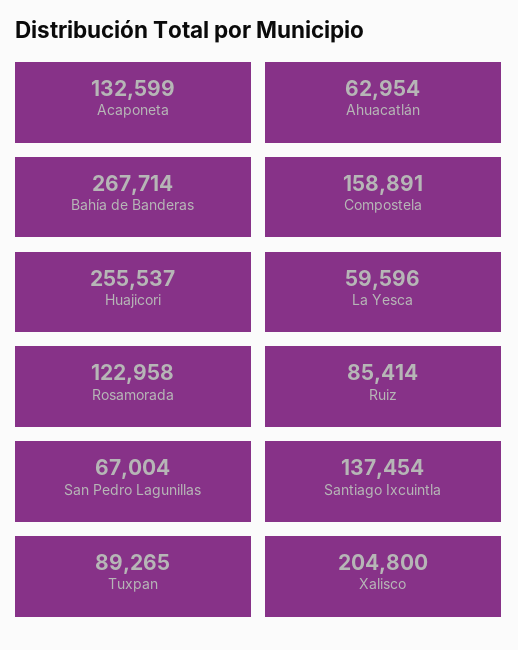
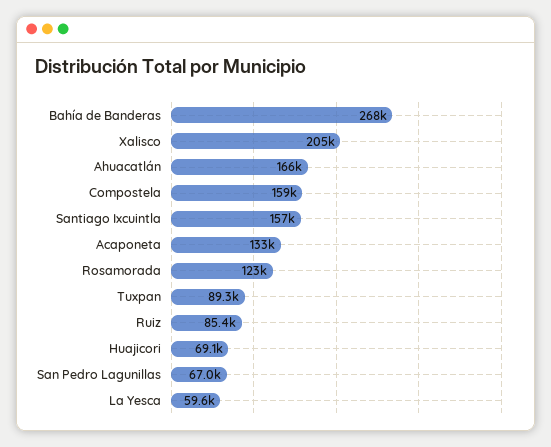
  {
    "Acaponeta": 132599,
-   "Ahuacatlán": 62954,
+   "Ahuacatlán": 166000,
    "Bahía de Banderas": 267714,
    "Compostela": 158891,
-   "Huajicori": 255537,
+   "Huajicori": 69100,
    "La Yesca": 59596,
    "Rosamorada": 122958,
    "Ruiz": 85414,
    "San Pedro Lagunillas": 67004,
-   "Santiago Ixcuintla": 137454,
+   "Santiago Ixcuintla": 157000,
    "Tuxpan": 89265,
    "Xalisco": 204800
  }

